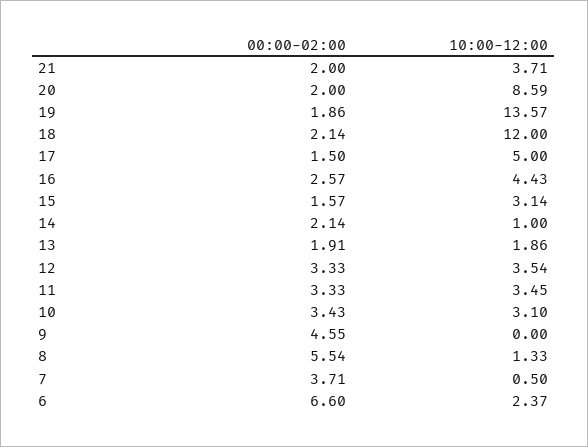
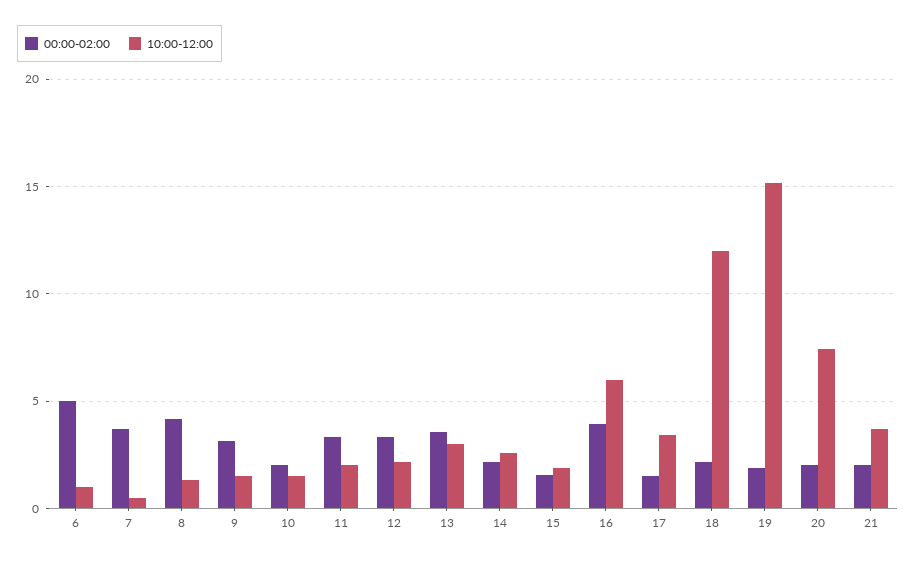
  {
    "00:00-02:00": {
      "21": 2,
      "20": 2,
      "19": 1.86,
      "18": 2.14,
      "17": 1.5,
-     "16": 2.57,
+     "16": 4,
      "15": 1.57,
      "14": 2.14,
-     "13": 1.91,
+     "13": 3.5,
      "12": 3.33,
      "11": 3.33,
-     "10": 3.43,
+     "10": 2,
-     "9": 4.55,
+     "9": 3,
-     "8": 5.54,
+     "8": 4,
      "7": 3.71,
-     "6": 6.6
+     "6": 5
    },
    "10:00-12:00": {
      "21": 3.71,
-     "20": 8.59,
+     "20": 7.5,
-     "19": 13.57,
+     "19": 15,
      "18": 12,
-     "17": 5,
+     "17": 3.5,
-     "16": 4.43,
+     "16": 6,
-     "15": 3.14,
+     "15": 2,
-     "14": 1,
+     "14": 2.5,
-     "13": 1.86,
+     "13": 3,
-     "12": 3.54,
+     "12": 2,
-     "11": 3.45,
+     "11": 2,
-     "10": 3.1,
+     "10": 1.5,
-     "9": 0,
+     "9": 1.5,
      "8": 1.33,
      "7": 0.5,
-     "6": 2.37
+     "6": 1
    }
  }

